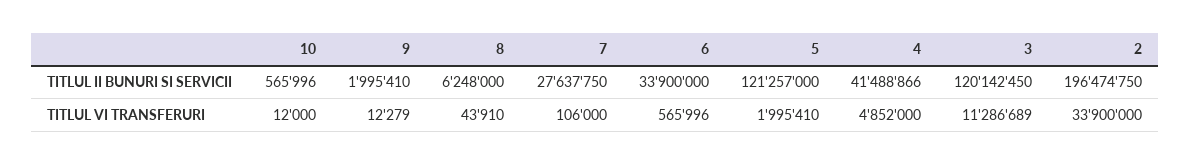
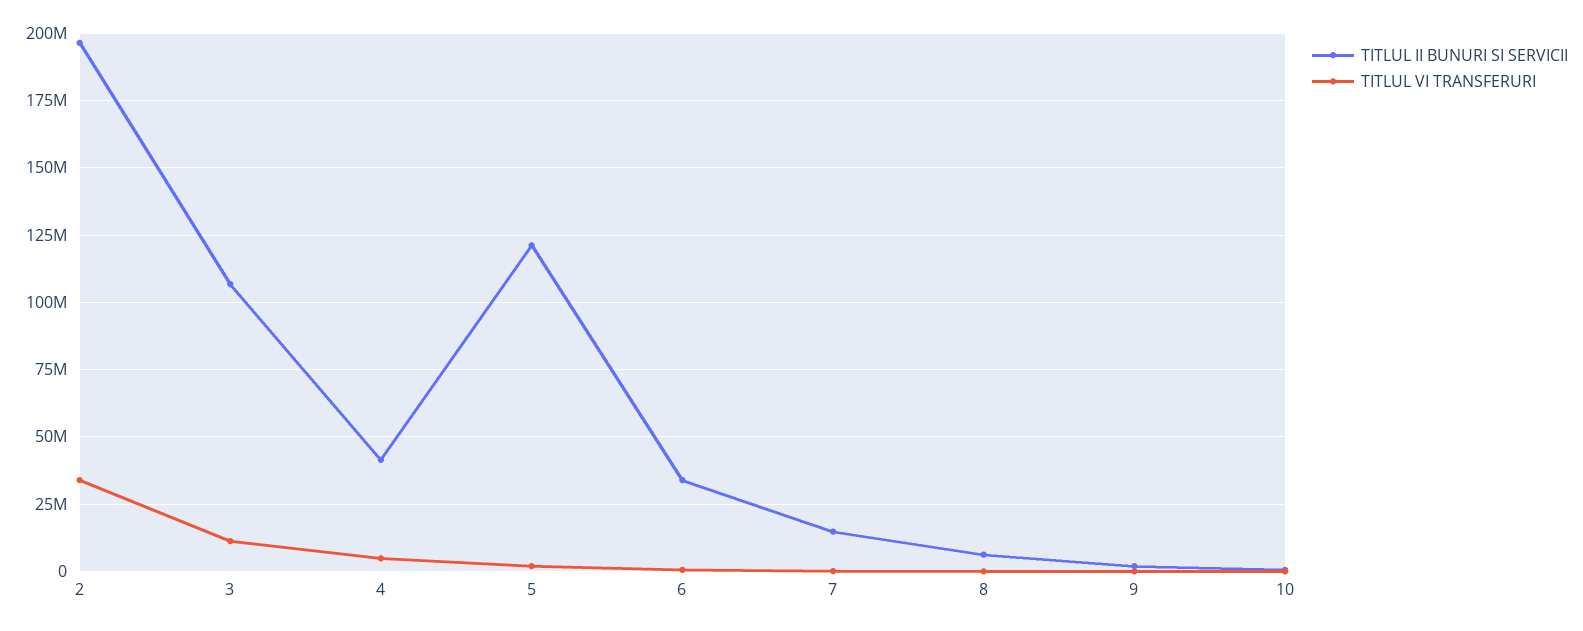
  {
    "TITLUL II BUNURI SI SERVICII": {
      "10": 565996,
      "9": 1995410,
      "8": 6248000,
-     "7": 27637750,
+     "7": 15000000,
      "6": 33900000,
      "5": 121257000,
      "4": 41488866,
-     "3": 120142450,
+     "3": 107500000,
      "2": 196474750
    },
    "TITLUL VI TRANSFERURI": {
      "10": 12000,
      "9": 12279,
      "8": 43910,
      "7": 106000,
      "6": 565996,
      "5": 1995410,
      "4": 4852000,
      "3": 11286689,
      "2": 33900000
    }
  }

